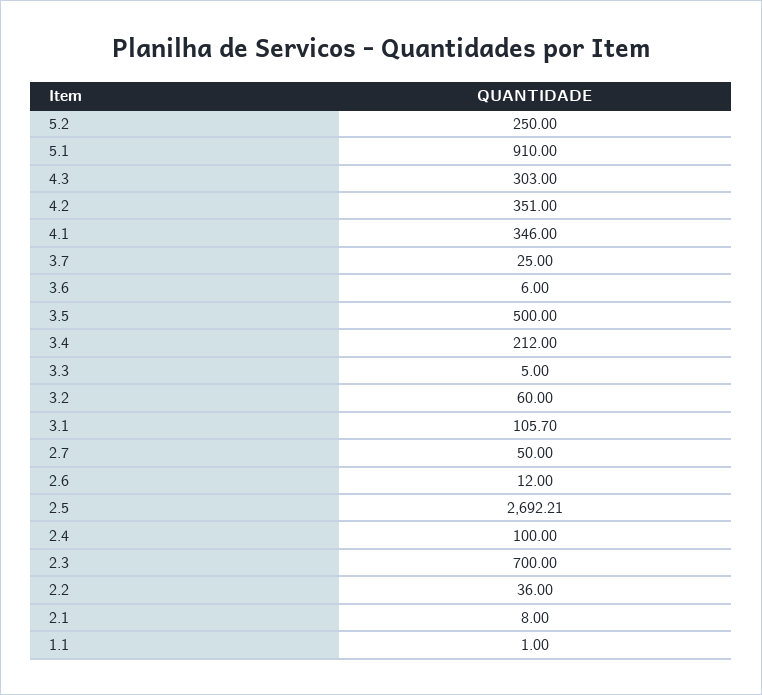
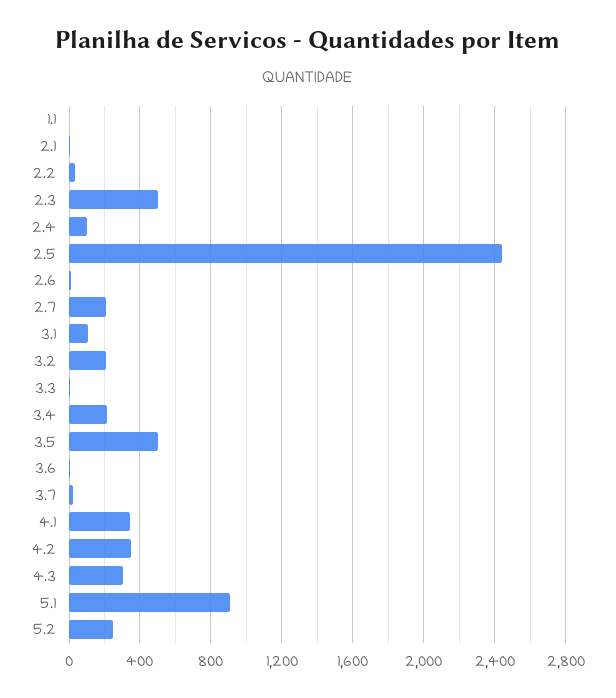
  {
    "5.2": 250,
    "5.1": 910,
    "4.3": 303,
    "4.2": 351,
    "4.1": 346,
    "3.7": 25,
    "3.6": 6,
    "3.5": 500,
    "3.4": 212,
    "3.3": 5,
-   "3.2": 60,
+   "3.2": 200,
    "3.1": 105.7,
-   "2.7": 50,
+   "2.7": 200,
    "2.6": 12,
-   "2.5": 2692.21,
+   "2.5": 2450,
    "2.4": 100,
-   "2.3": 700,
+   "2.3": 500,
    "2.2": 36,
    "2.1": 8,
    "1.1": 1
  }

